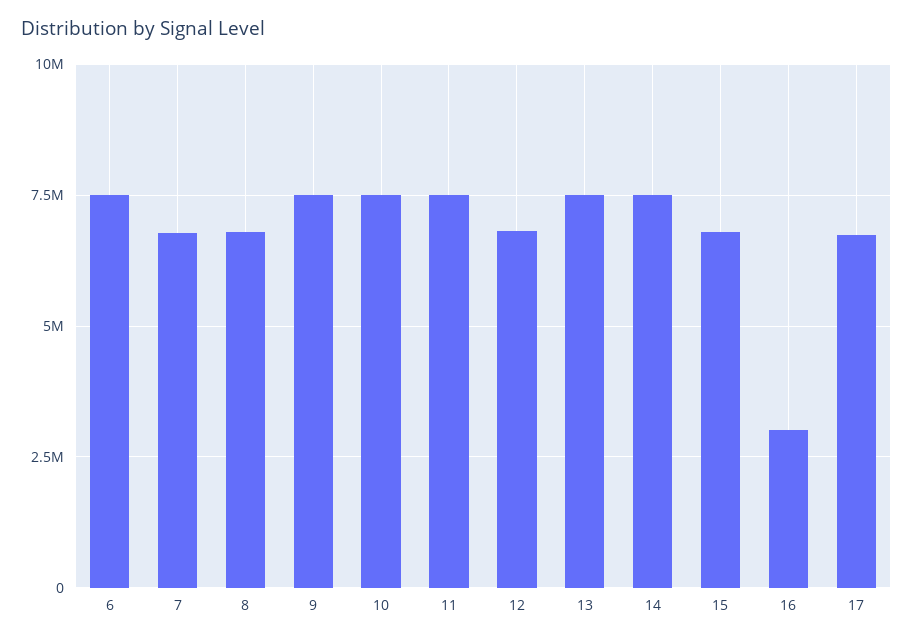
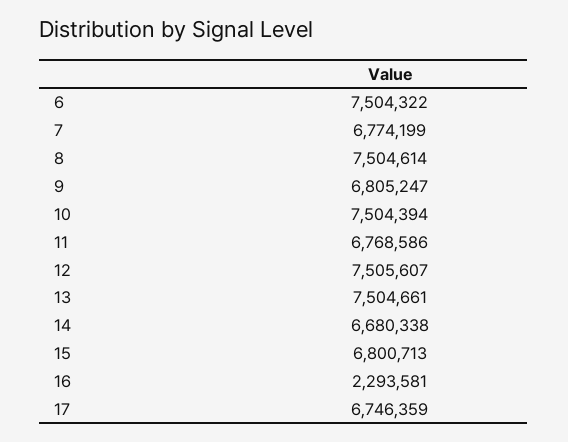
  {
    "6": 7504322,
    "7": 6774199,
-   "8": 6750000,
+   "8": 7504614,
-   "9": 7500000,
+   "9": 6805247,
    "10": 7504394,
-   "11": 7500000,
+   "11": 6768586,
-   "12": 6750000,
+   "12": 7505607,
    "13": 7504661,
-   "14": 7500000,
+   "14": 6680338,
    "15": 6800713,
-   "16": 3000000,
+   "16": 2293581,
    "17": 6746359
  }

